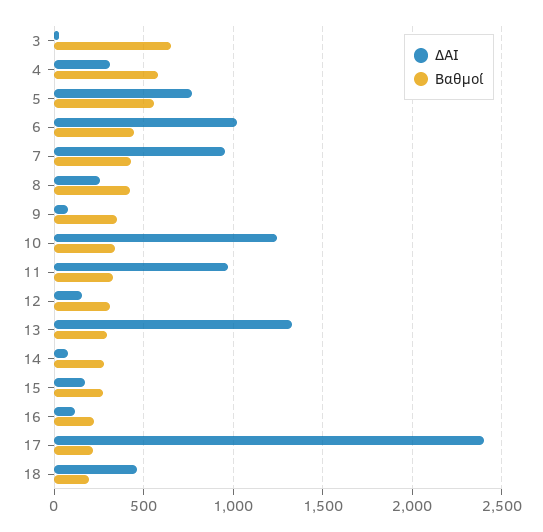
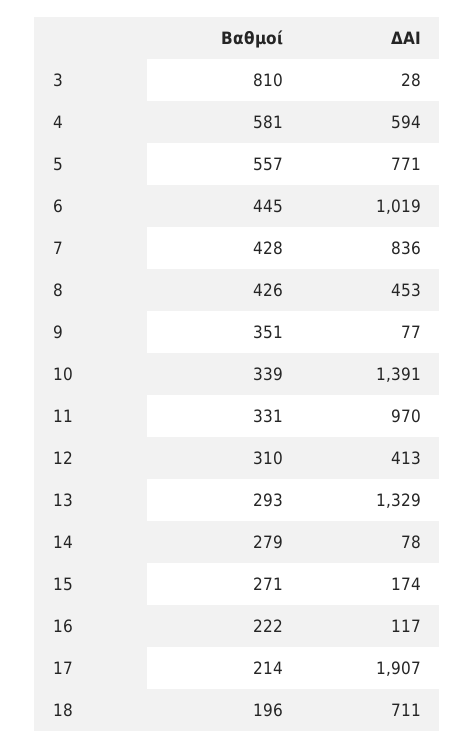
  {
    "ΔΑΙ": {
      "3": 28,
-     "4": 300,
+     "4": 594,
      "5": 771,
      "6": 1019,
-     "7": 950,
+     "7": 836,
-     "8": 250,
+     "8": 453,
      "9": 77,
-     "10": 1250,
+     "10": 1391,
      "11": 970,
-     "12": 150,
+     "12": 413,
      "13": 1329,
      "14": 78,
      "15": 174,
      "16": 117,
-     "17": 2400,
+     "17": 1907,
-     "18": 450
+     "18": 711
    },
    "Βαθμοί": {
-     "3": 650,
+     "3": 810,
      "4": 581,
      "5": 557,
      "6": 445,
      "7": 428,
      "8": 426,
      "9": 351,
      "10": 339,
      "11": 331,
      "12": 310,
      "13": 293,
      "14": 279,
      "15": 271,
      "16": 222,
      "17": 214,
      "18": 196
    }
  }

